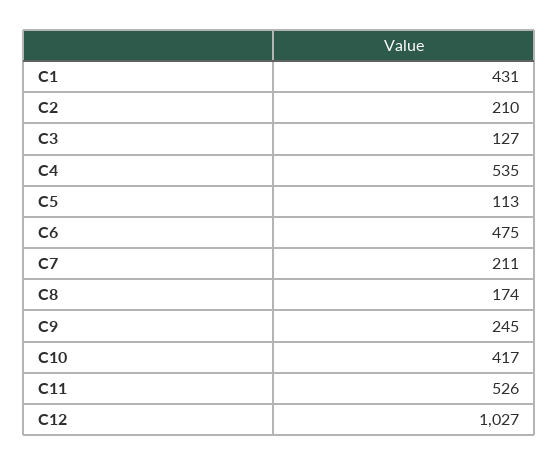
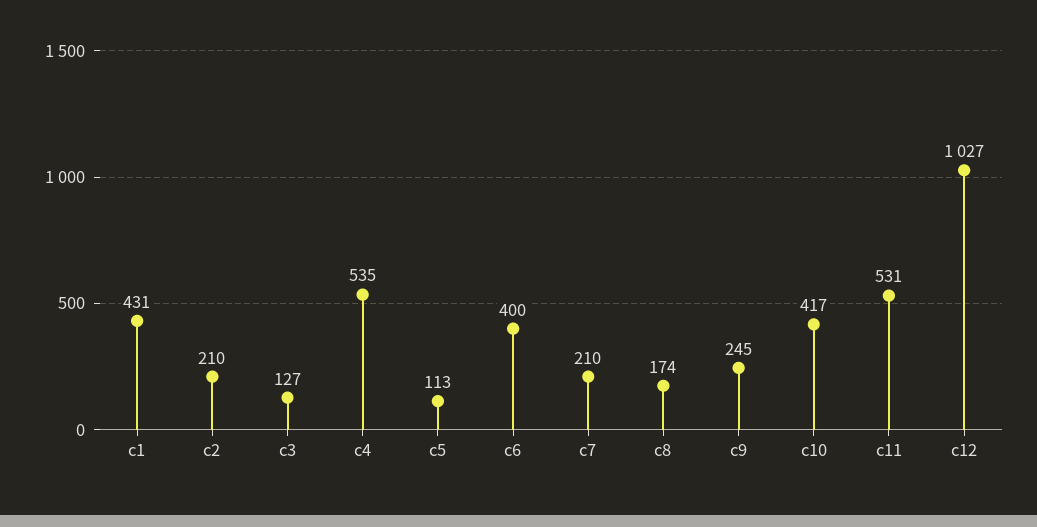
  {
    "C1": 431,
    "C2": 210,
    "C3": 127,
    "C4": 535,
    "C5": 113,
-   "C6": 475,
+   "C6": 400,
-   "C7": 211,
+   "C7": 210,
    "C8": 174,
    "C9": 245,
    "C10": 417,
-   "C11": 526,
+   "C11": 531,
    "C12": 1027
  }

